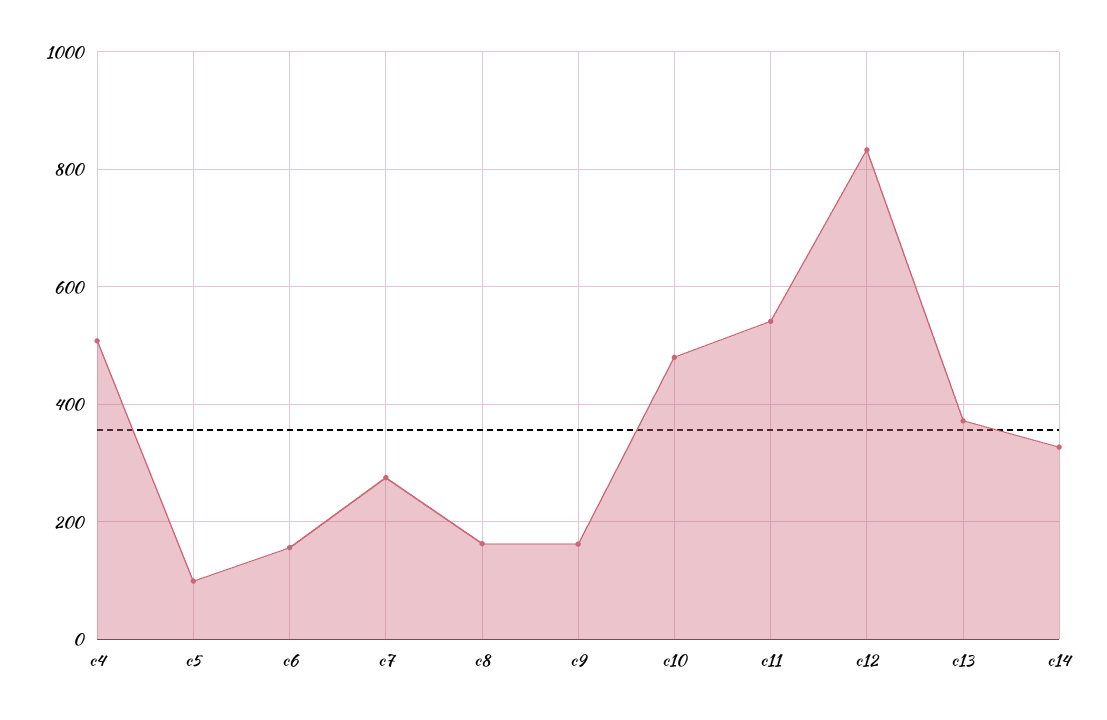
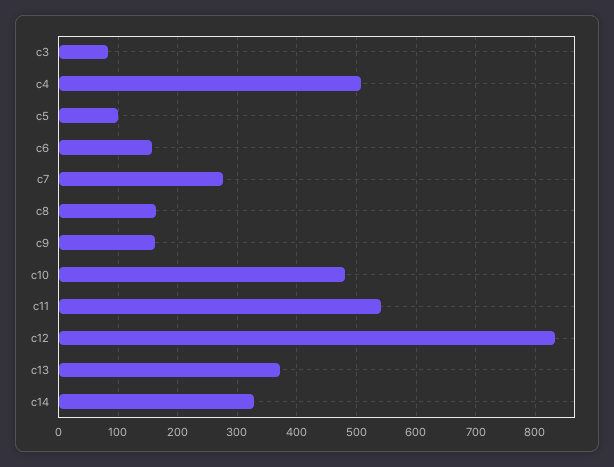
  {
    "c4": 500,
    "c5": 100,
    "c6": 160,
    "c7": 280,
    "c8": 160,
    "c9": 160,
    "c10": 480,
    "c11": 540,
    "c12": 840,
    "c13": 380,
-   "c14": 320
+   "c14": 320,
+   "c3": 80
  }

